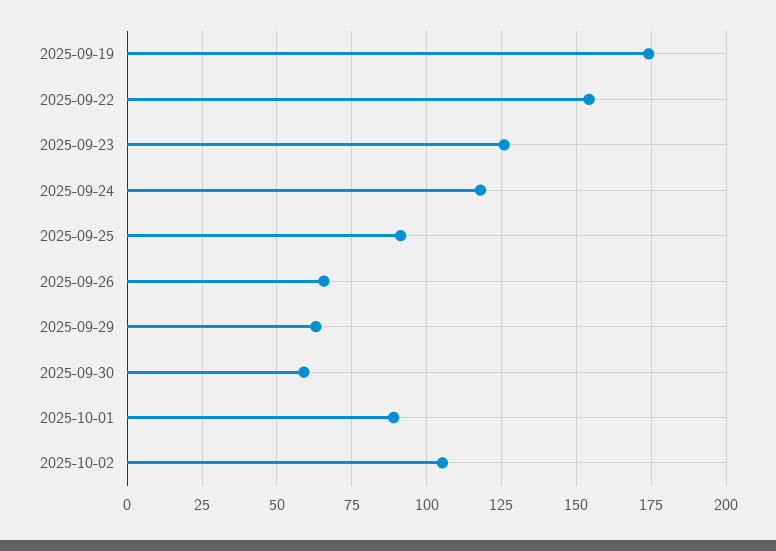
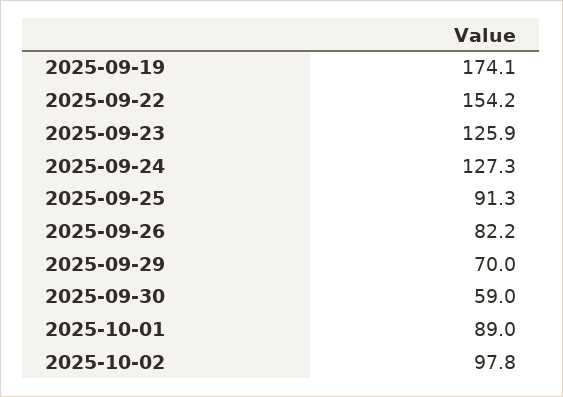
  {
    "2025-09-19": 174.1,
    "2025-09-22": 154.2,
    "2025-09-23": 125.9,
-   "2025-09-24": 117.5,
+   "2025-09-24": 127.3,
    "2025-09-25": 91.3,
-   "2025-09-26": 65,
+   "2025-09-26": 82.2,
-   "2025-09-29": 62.5,
+   "2025-09-29": 70,
    "2025-09-30": 59,
    "2025-10-01": 89,
-   "2025-10-02": 105
+   "2025-10-02": 97.8
  }

